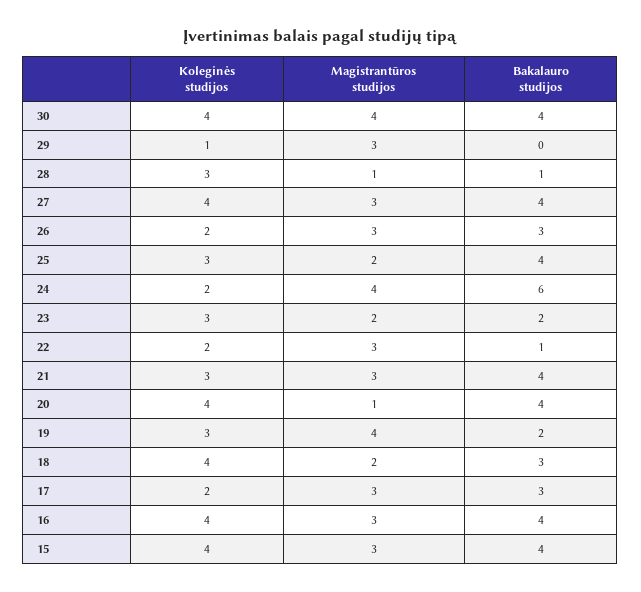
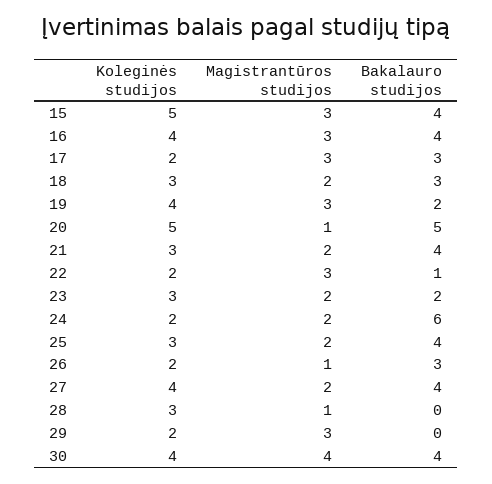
  {
    "Koleginės studijos": {
      "30": 4,
-     "29": 1,
+     "29": 2,
      "28": 3,
      "27": 4,
      "26": 2,
      "25": 3,
      "24": 2,
      "23": 3,
      "22": 2,
      "21": 3,
-     "20": 4,
+     "20": 5,
-     "19": 3,
+     "19": 4,
-     "18": 4,
+     "18": 3,
      "17": 2,
      "16": 4,
-     "15": 4
+     "15": 5
    },
    "Magistrantūros studijos": {
      "30": 4,
      "29": 3,
      "28": 1,
-     "27": 3,
+     "27": 2,
-     "26": 3,
+     "26": 1,
      "25": 2,
-     "24": 4,
+     "24": 2,
      "23": 2,
      "22": 3,
-     "21": 3,
+     "21": 2,
      "20": 1,
-     "19": 4,
+     "19": 3,
      "18": 2,
      "17": 3,
      "16": 3,
      "15": 3
    },
    "Bakalauro studijos": {
      "30": 4,
      "29": 0,
-     "28": 1,
+     "28": 0,
      "27": 4,
      "26": 3,
      "25": 4,
      "24": 6,
      "23": 2,
      "22": 1,
      "21": 4,
-     "20": 4,
+     "20": 5,
      "19": 2,
      "18": 3,
      "17": 3,
      "16": 4,
      "15": 4
    }
  }

